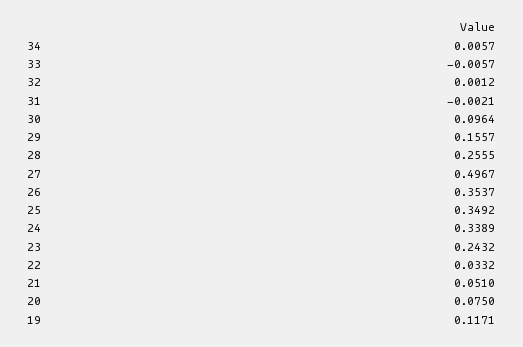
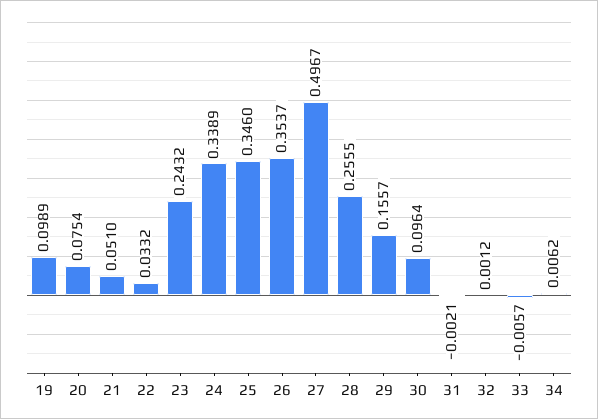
  {
-   "34": 0.0057,
+   "34": 0.0062,
    "33": -0.0057,
    "32": 0.0012,
    "31": -0.0021,
    "30": 0.0964,
    "29": 0.1557,
    "28": 0.2555,
    "27": 0.4967,
    "26": 0.3537,
-   "25": 0.3492,
+   "25": 0.346,
    "24": 0.3389,
    "23": 0.2432,
    "22": 0.0332,
    "21": 0.051,
-   "20": 0.075,
+   "20": 0.0754,
-   "19": 0.1171
+   "19": 0.0989
  }

